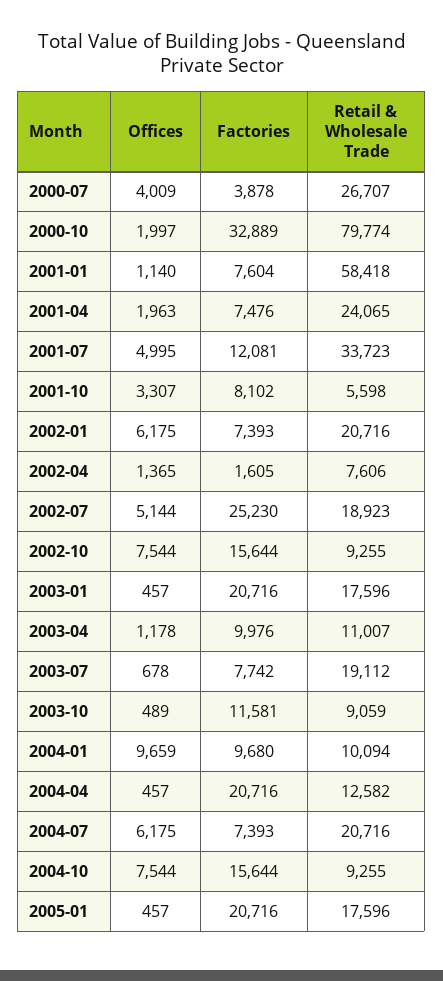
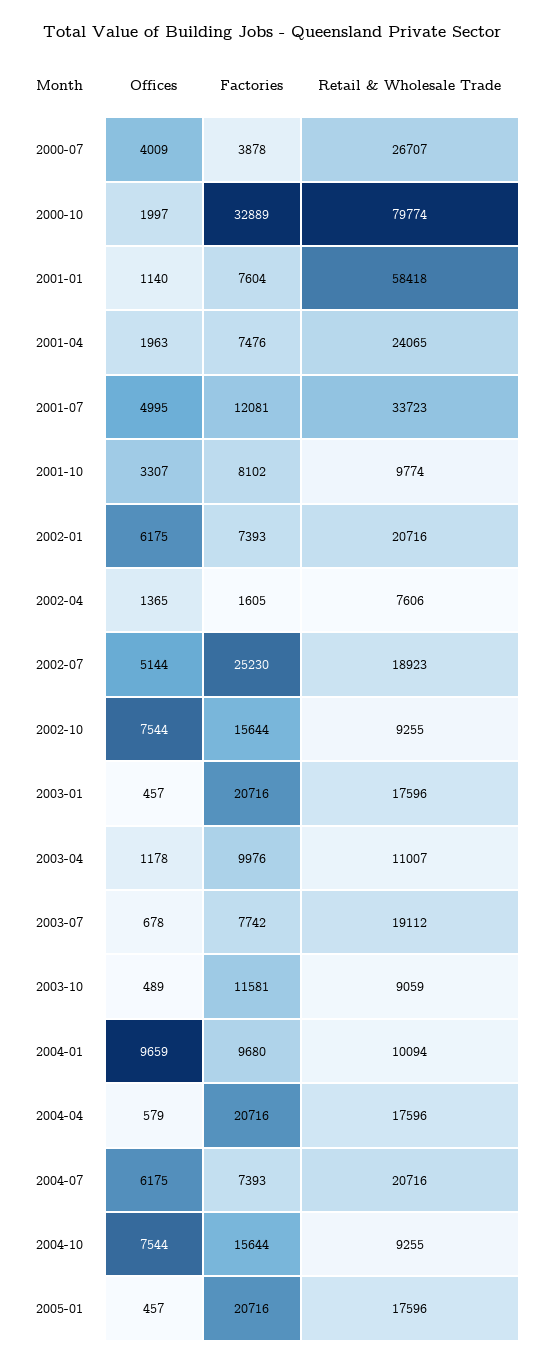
  {
    "Offices": {
      "2000-07": 4009,
      "2000-10": 1997,
      "2001-01": 1140,
      "2001-04": 1963,
      "2001-07": 4995,
      "2001-10": 3307,
      "2002-01": 6175,
      "2002-04": 1365,
      "2002-07": 5144,
      "2002-10": 7544,
      "2003-01": 457,
      "2003-04": 1178,
      "2003-07": 678,
      "2003-10": 489,
      "2004-01": 9659,
-     "2004-04": 457,
+     "2004-04": 579,
      "2004-07": 6175,
      "2004-10": 7544,
      "2005-01": 457
    },
    "Factories": {
      "2000-07": 3878,
      "2000-10": 32889,
      "2001-01": 7604,
      "2001-04": 7476,
      "2001-07": 12081,
      "2001-10": 8102,
      "2002-01": 7393,
      "2002-04": 1605,
      "2002-07": 25230,
      "2002-10": 15644,
      "2003-01": 20716,
      "2003-04": 9976,
      "2003-07": 7742,
      "2003-10": 11581,
      "2004-01": 9680,
      "2004-04": 20716,
      "2004-07": 7393,
      "2004-10": 15644,
      "2005-01": 20716
    },
    "Retail & Wholesale Trade": {
      "2000-07": 26707,
      "2000-10": 79774,
      "2001-01": 58418,
      "2001-04": 24065,
      "2001-07": 33723,
-     "2001-10": 5598,
+     "2001-10": 9774,
      "2002-01": 20716,
      "2002-04": 7606,
      "2002-07": 18923,
      "2002-10": 9255,
      "2003-01": 17596,
      "2003-04": 11007,
      "2003-07": 19112,
      "2003-10": 9059,
      "2004-01": 10094,
-     "2004-04": 12582,
+     "2004-04": 17596,
      "2004-07": 20716,
      "2004-10": 9255,
      "2005-01": 17596
    }
  }

